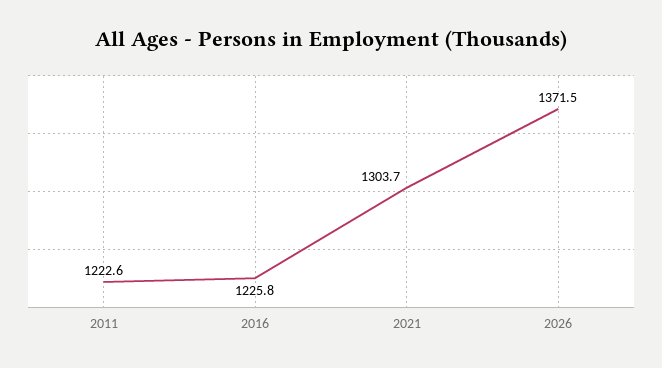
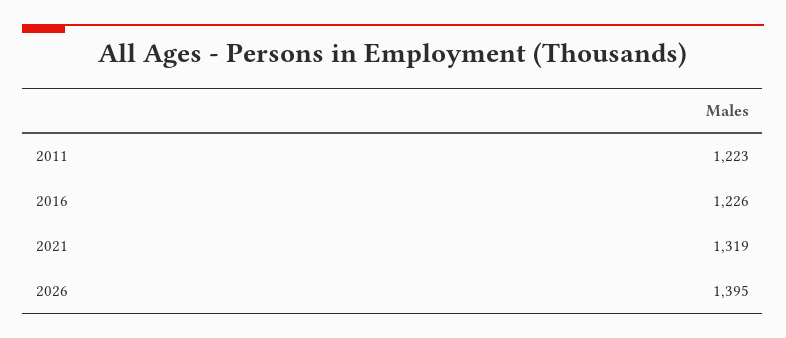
  {
    "2011": 1222.6,
    "2016": 1225.8,
-   "2021": 1303.7,
+   "2021": 1319,
-   "2026": 1371.5
+   "2026": 1395
  }

